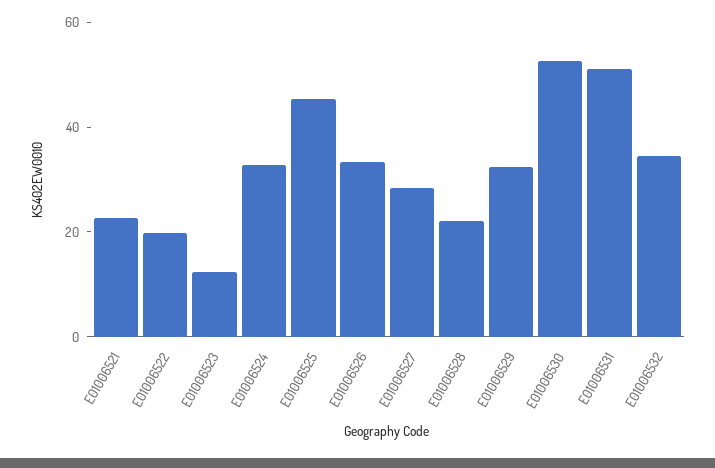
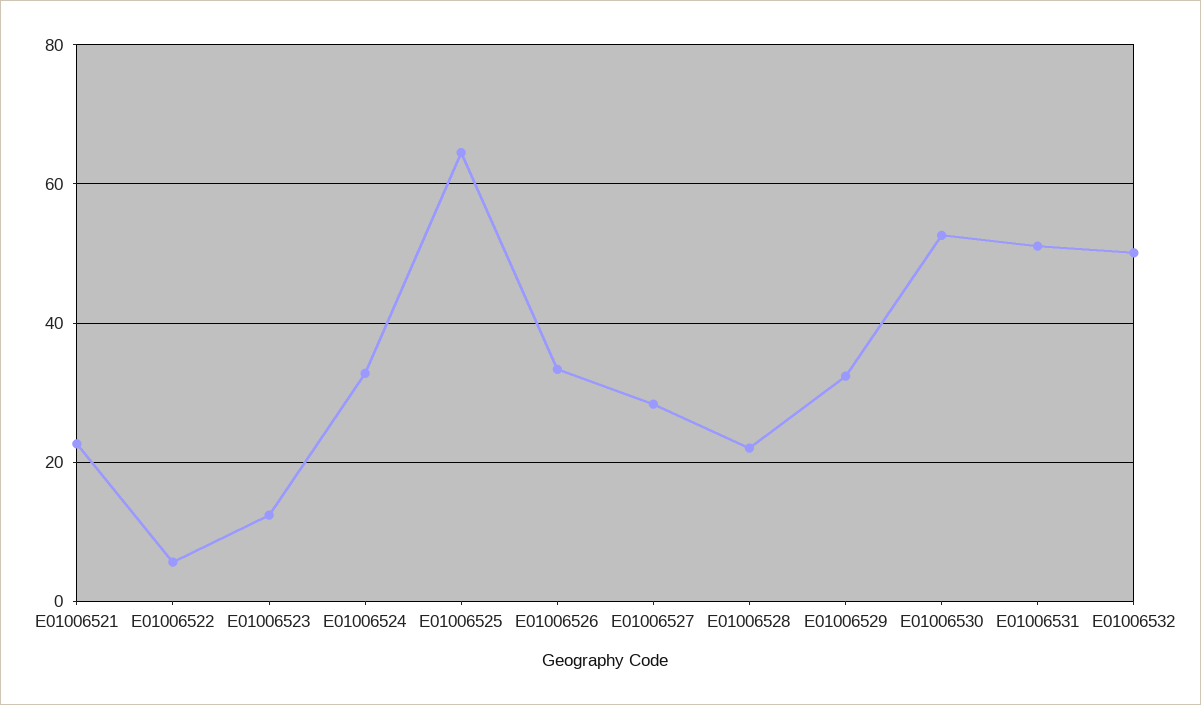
  {
    "E01006521": 22,
-   "E01006522": 20,
+   "E01006522": 6,
    "E01006523": 12,
    "E01006524": 32,
-   "E01006525": 45,
+   "E01006525": 64,
    "E01006526": 34,
    "E01006527": 28,
    "E01006528": 22,
    "E01006529": 32,
    "E01006530": 52,
    "E01006531": 52,
-   "E01006532": 35
+   "E01006532": 50
  }

